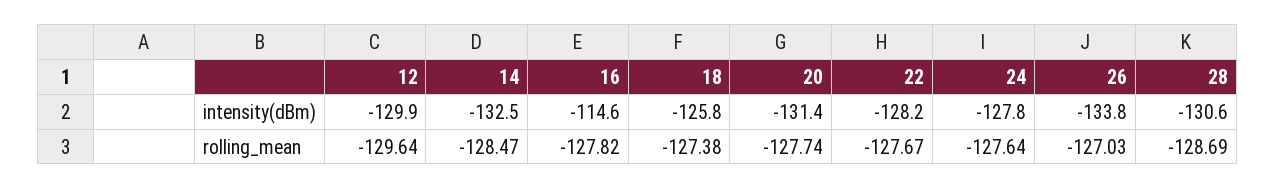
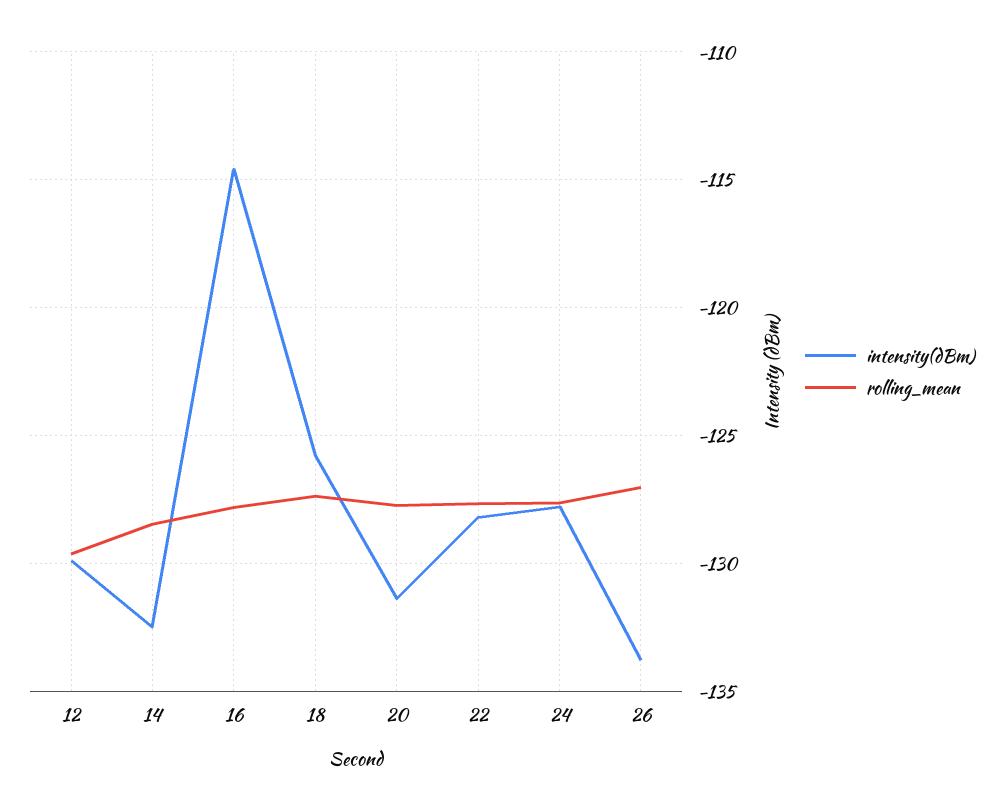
  {
    "intensity(dBm)": {
      "12": -129.9,
      "14": -132.5,
      "16": -114.6,
      "18": -125.8,
      "20": -131.4,
      "22": -128.2,
      "24": -127.8,
-     "26": -133.8,
+     "26": -133.8
-     "28": -130.6
    },
    "rolling_mean": {
      "12": -129.64,
      "14": -128.47,
      "16": -127.82,
      "18": -127.38,
      "20": -127.74,
      "22": -127.67,
      "24": -127.64,
-     "26": -127.03,
+     "26": -127.03
-     "28": -128.69
    }
  }

